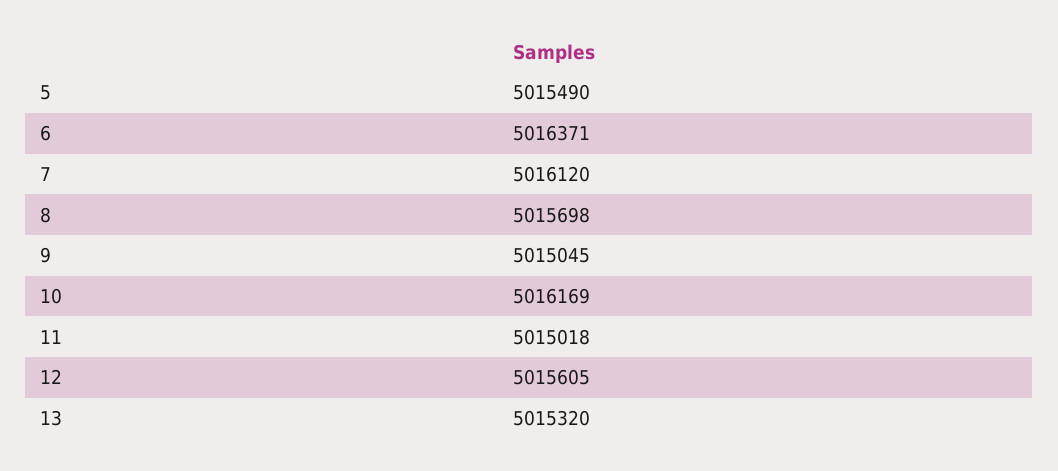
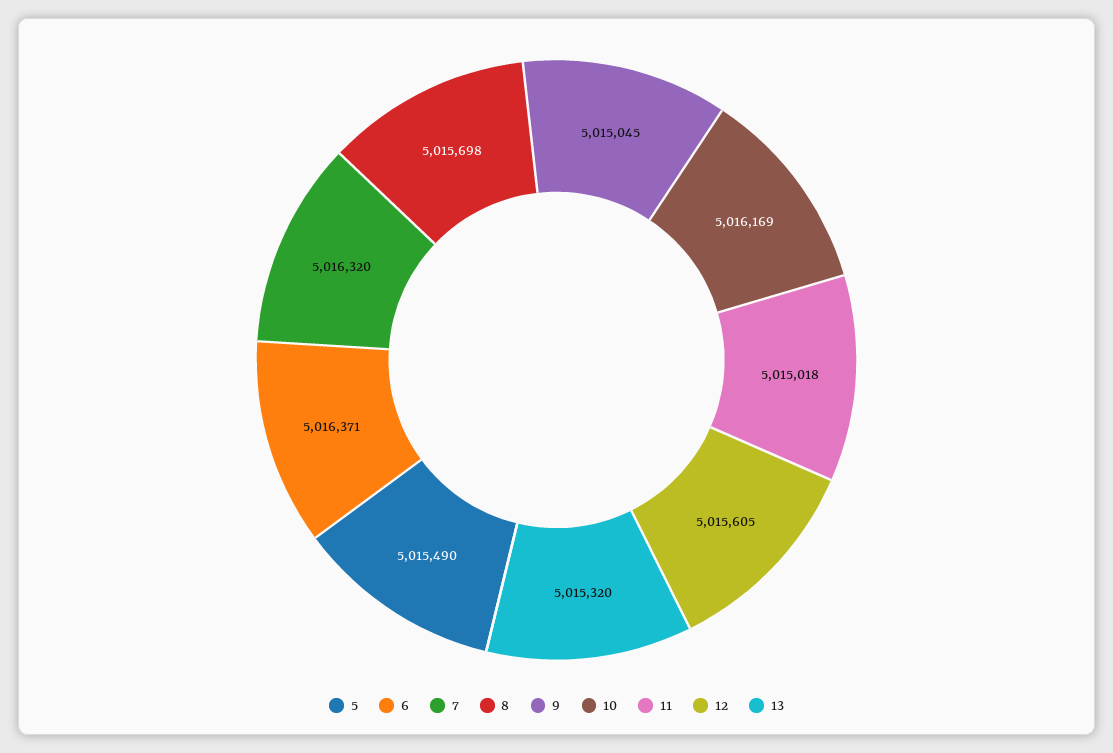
  {
    "5": 5015490,
    "6": 5016371,
-   "7": 5016120,
+   "7": 5016320,
    "8": 5015698,
    "9": 5015045,
    "10": 5016169,
    "11": 5015018,
    "12": 5015605,
    "13": 5015320
  }

